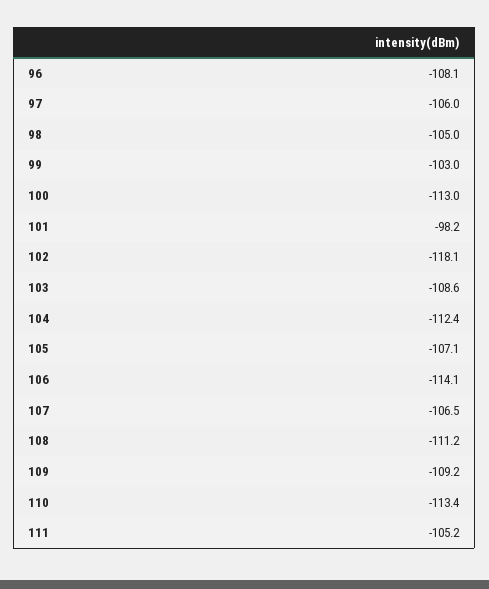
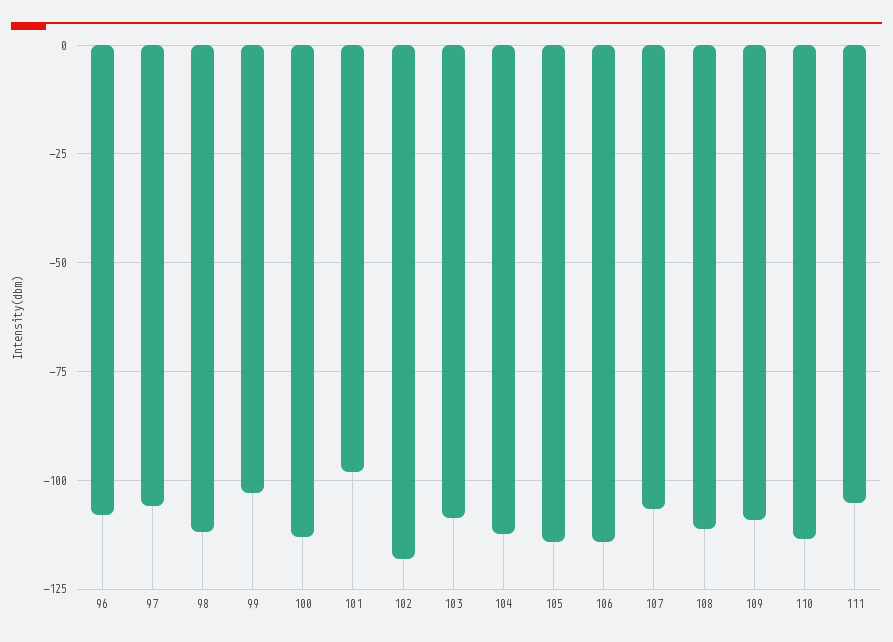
  {
    "96": -108.1,
    "97": -106,
-   "98": -105,
+   "98": -112.5,
    "99": -103,
    "100": -113,
    "101": -98.2,
    "102": -118.1,
    "103": -108.6,
    "104": -112.4,
-   "105": -107.1,
+   "105": -115,
    "106": -114.1,
    "107": -106.5,
    "108": -111.2,
    "109": -109.2,
    "110": -113.4,
    "111": -105.2
  }

